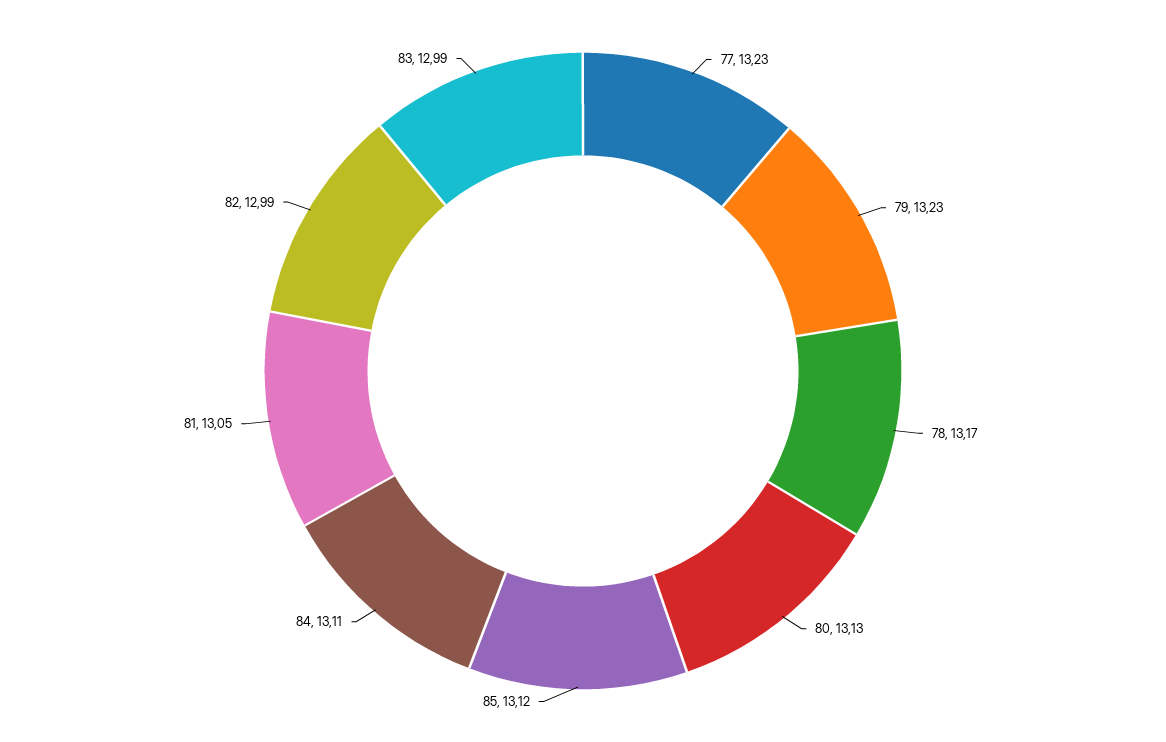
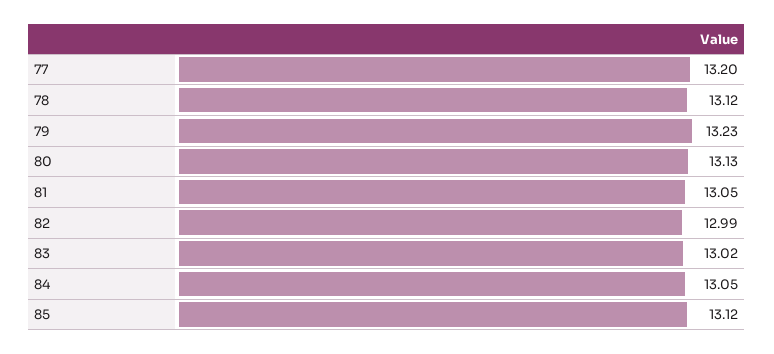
  {
-   "77": 13.23,
+   "77": 13.2,
    "79": 13.23,
-   "78": 13.17,
+   "78": 13.12,
    "80": 13.13,
    "85": 13.12,
-   "84": 13.11,
+   "84": 13.05,
    "81": 13.05,
    "82": 12.99,
-   "83": 12.99
+   "83": 13.02
  }

